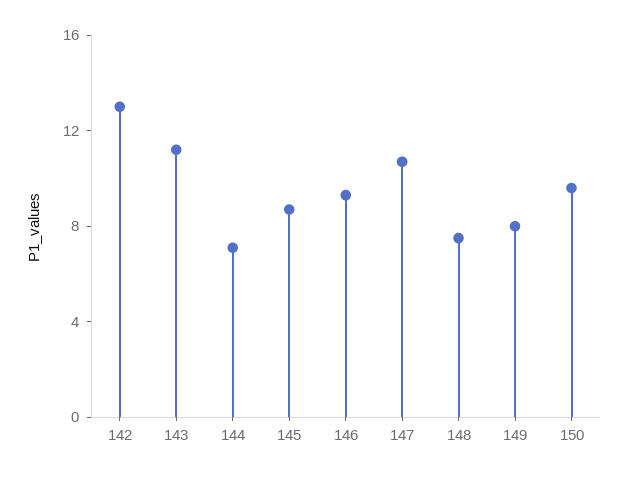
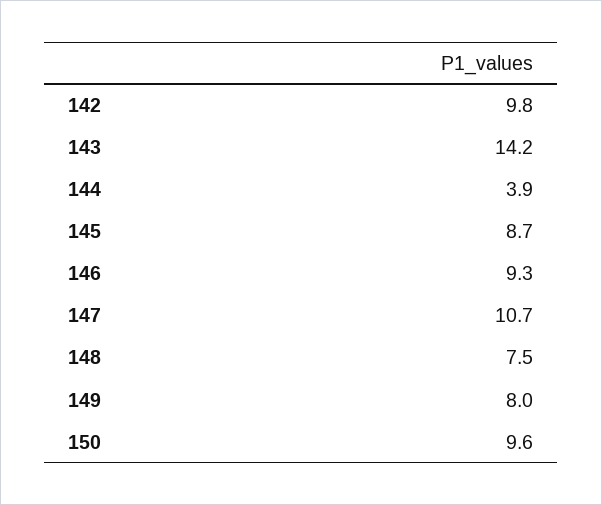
  {
-   "142": 13,
+   "142": 9.8,
-   "143": 11,
+   "143": 14.2,
-   "144": 7,
+   "144": 3.9,
    "145": 8.7,
    "146": 9.3,
    "147": 10.7,
    "148": 7.5,
    "149": 8,
    "150": 9.6
  }

